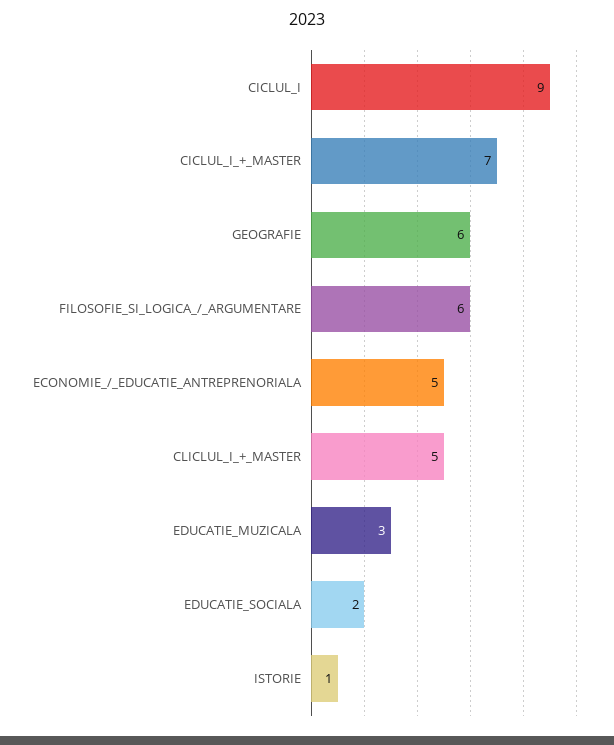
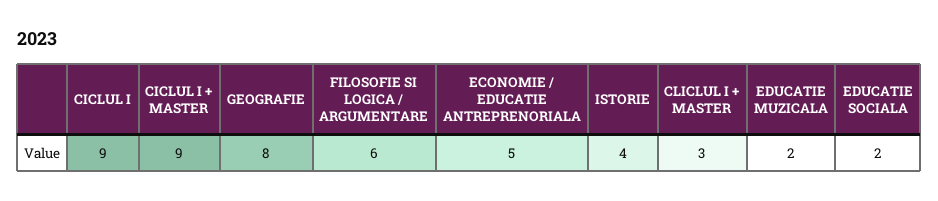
  {
    "CICLUL_I": 9,
-   "CICLUL_I_+_MASTER": 7,
+   "CICLUL_I_+_MASTER": 9,
-   "GEOGRAFIE": 6,
+   "GEOGRAFIE": 8,
    "FILOSOFIE_SI_LOGICA_/_ARGUMENTARE": 6,
    "ECONOMIE_/_EDUCATIE_ANTREPRENORIALA": 5,
-   "CLICLUL_I_+_MASTER": 5,
+   "CLICLUL_I_+_MASTER": 3,
-   "EDUCATIE_MUZICALA": 3,
+   "EDUCATIE_MUZICALA": 2,
    "EDUCATIE_SOCIALA": 2,
-   "ISTORIE": 1
+   "ISTORIE": 4
  }

